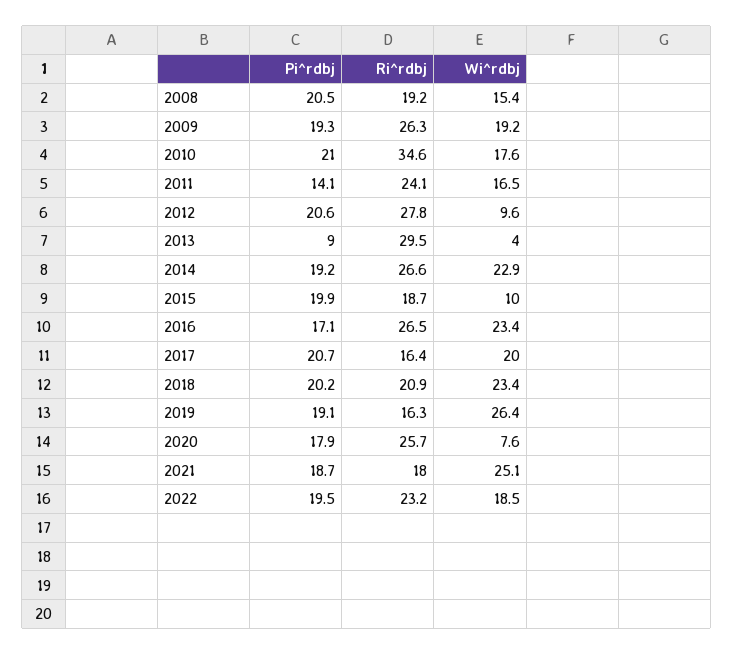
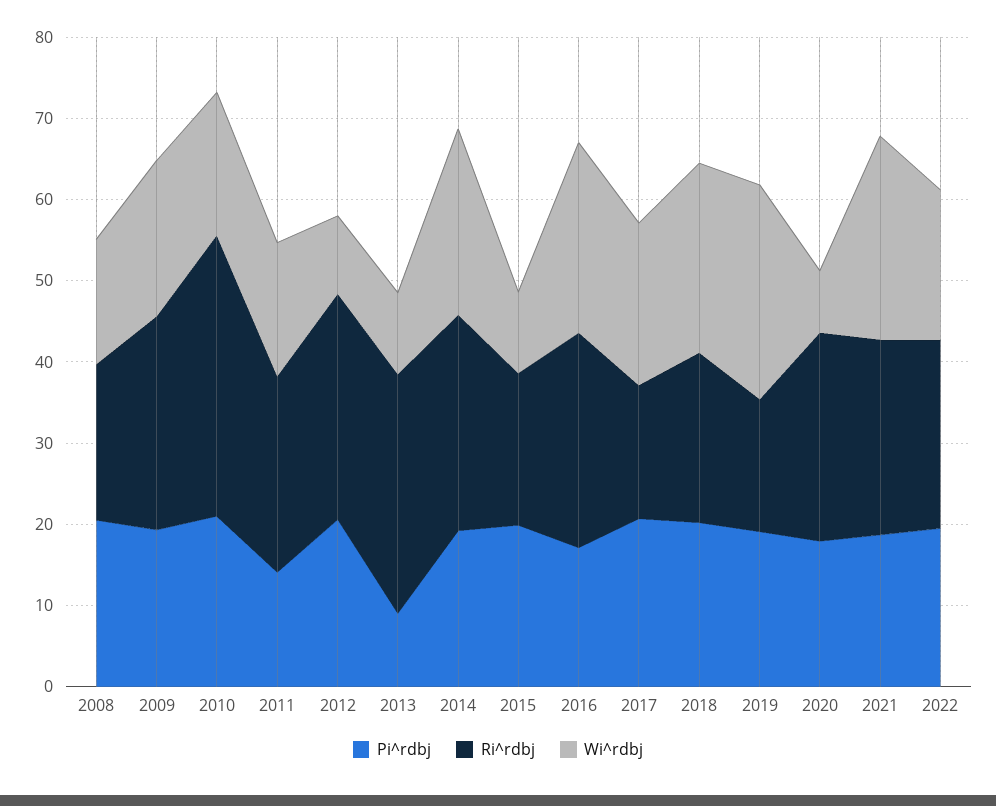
  {
    "Pi^rdbj": {
      "2008": 20.5,
      "2009": 19.3,
      "2010": 21,
      "2011": 14.1,
      "2012": 20.6,
      "2013": 9,
      "2014": 19.2,
      "2015": 19.9,
      "2016": 17.1,
      "2017": 20.7,
      "2018": 20.2,
      "2019": 19.1,
      "2020": 17.9,
      "2021": 18.7,
      "2022": 19.5
    },
    "Ri^rdbj": {
      "2008": 19.2,
      "2009": 26.3,
      "2010": 34.6,
      "2011": 24.1,
      "2012": 27.8,
      "2013": 29.5,
      "2014": 26.6,
      "2015": 18.7,
      "2016": 26.5,
      "2017": 16.4,
      "2018": 20.9,
      "2019": 16.3,
      "2020": 25.7,
-     "2021": 18,
+     "2021": 24,
      "2022": 23.2
    },
    "Wi^rdbj": {
      "2008": 15.4,
      "2009": 19.2,
      "2010": 17.6,
      "2011": 16.5,
      "2012": 9.6,
-     "2013": 4,
+     "2013": 10,
      "2014": 22.9,
      "2015": 10,
      "2016": 23.4,
      "2017": 20,
      "2018": 23.4,
      "2019": 26.4,
      "2020": 7.6,
      "2021": 25.1,
      "2022": 18.5
    }
  }

